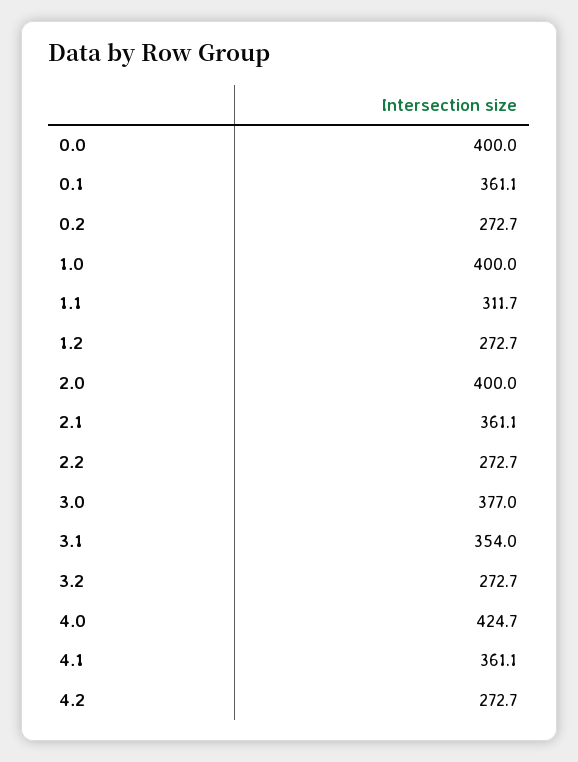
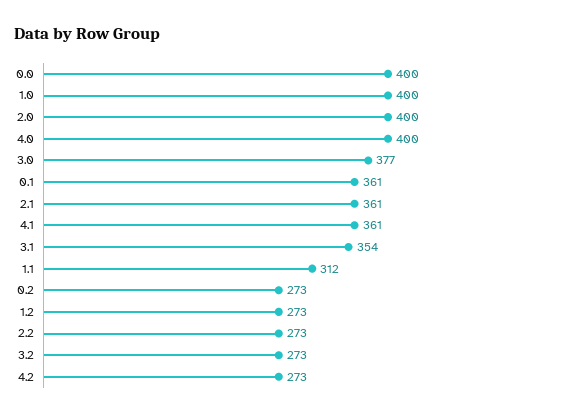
  {
    "0.0": 400,
    "0.1": 361.1,
    "0.2": 272.7,
    "1.0": 400,
    "1.1": 311.7,
    "1.2": 272.7,
    "2.0": 400,
    "2.1": 361.1,
    "2.2": 272.7,
    "3.0": 377,
    "3.1": 354,
    "3.2": 272.7,
-   "4.0": 424.7,
+   "4.0": 400,
    "4.1": 361.1,
    "4.2": 272.7
  }

